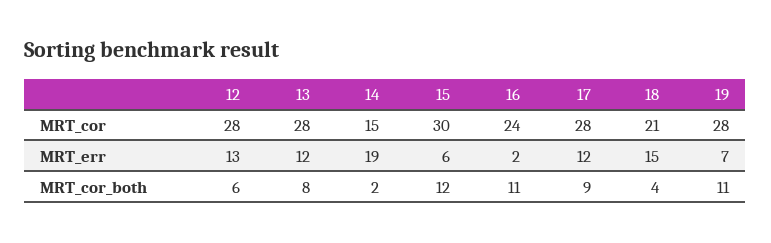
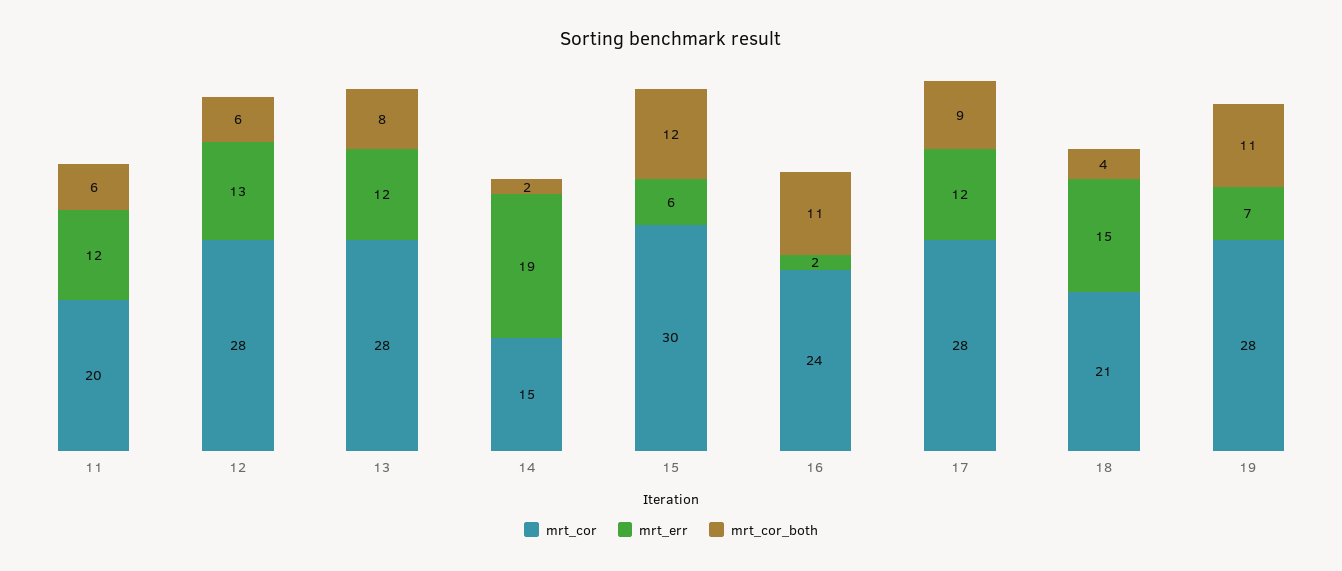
  {
    "MRT_cor": {
      "12": 28,
      "13": 28,
      "14": 15,
      "15": 30,
      "16": 24,
      "17": 28,
      "18": 21,
-     "19": 28
+     "19": 28,
+     "11": 20
    },
    "MRT_err": {
      "12": 13,
      "13": 12,
      "14": 19,
      "15": 6,
      "16": 2,
      "17": 12,
      "18": 15,
-     "19": 7
+     "19": 7,
+     "11": 12
    },
    "MRT_cor_both": {
      "12": 6,
      "13": 8,
      "14": 2,
      "15": 12,
      "16": 11,
      "17": 9,
      "18": 4,
-     "19": 11
+     "19": 11,
+     "11": 6
    }
  }

